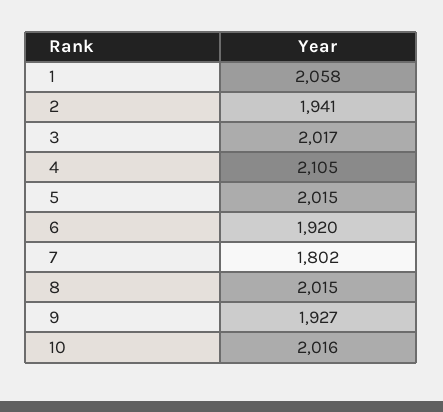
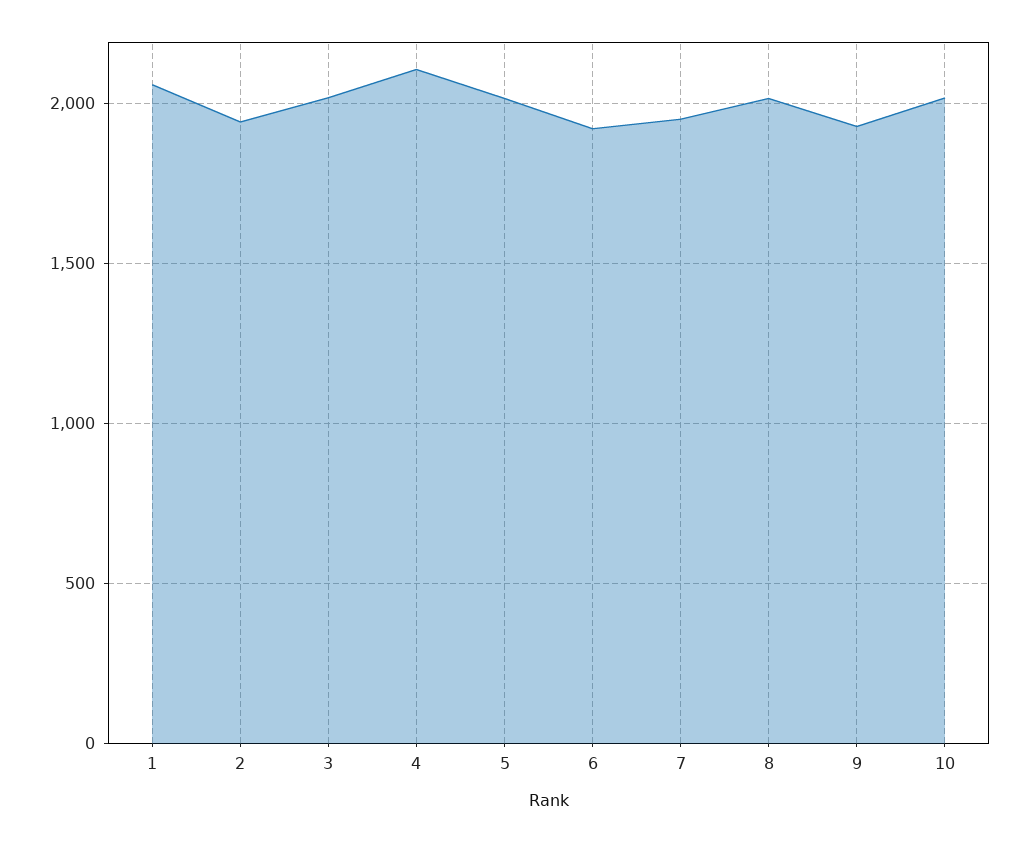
  {
    "1": 2058,
    "2": 1941,
    "3": 2017,
    "4": 2105,
    "5": 2015,
    "6": 1920,
-   "7": 1802,
+   "7": 1950,
    "8": 2015,
    "9": 1927,
    "10": 2016
  }

